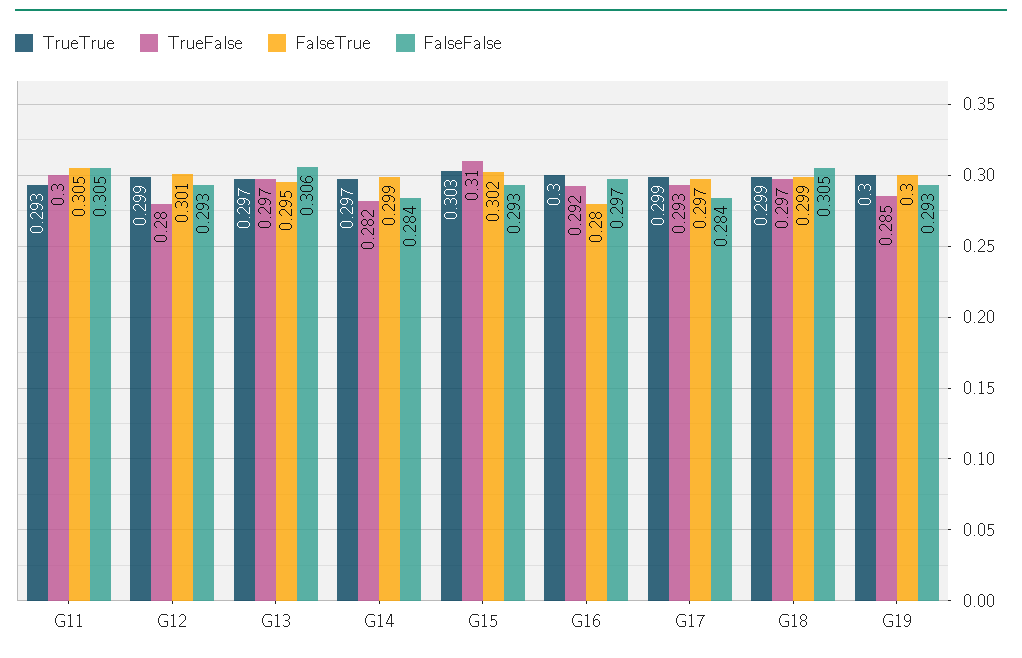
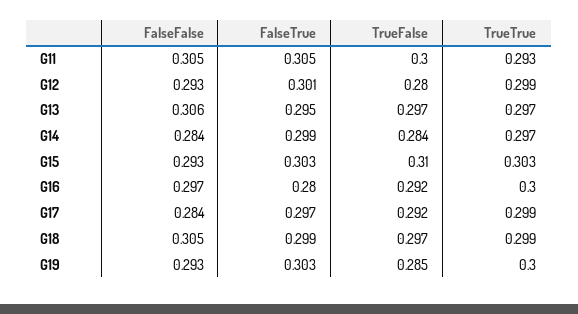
  {
    "TrueTrue": {
      "G11": 0.293,
      "G12": 0.299,
      "G13": 0.297,
      "G14": 0.297,
      "G15": 0.303,
      "G16": 0.3,
      "G17": 0.299,
      "G18": 0.299,
      "G19": 0.3
    },
    "TrueFalse": {
      "G11": 0.3,
      "G12": 0.28,
      "G13": 0.297,
-     "G14": 0.282,
+     "G14": 0.284,
      "G15": 0.31,
      "G16": 0.292,
-     "G17": 0.293,
+     "G17": 0.292,
      "G18": 0.297,
      "G19": 0.285
    },
    "FalseTrue": {
      "G11": 0.305,
      "G12": 0.301,
      "G13": 0.295,
      "G14": 0.299,
-     "G15": 0.302,
+     "G15": 0.303,
      "G16": 0.28,
      "G17": 0.297,
      "G18": 0.299,
-     "G19": 0.3
+     "G19": 0.303
    },
    "FalseFalse": {
      "G11": 0.305,
      "G12": 0.293,
      "G13": 0.306,
      "G14": 0.284,
      "G15": 0.293,
      "G16": 0.297,
      "G17": 0.284,
      "G18": 0.305,
      "G19": 0.293
    }
  }

